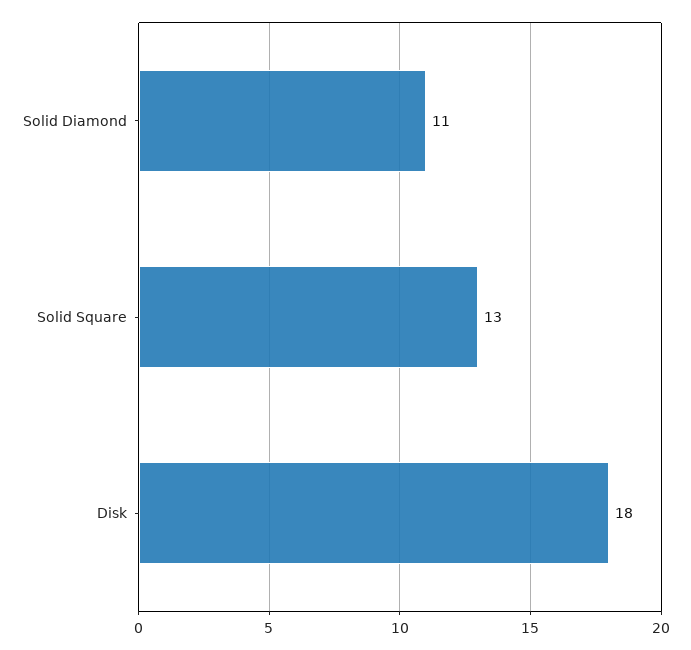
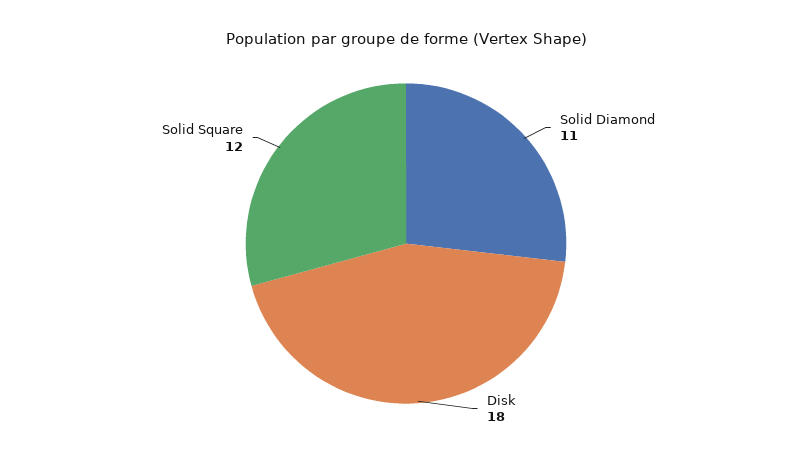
  {
    "Solid Diamond": 11,
-   "Solid Square": 13,
+   "Solid Square": 12,
    "Disk": 18
  }

